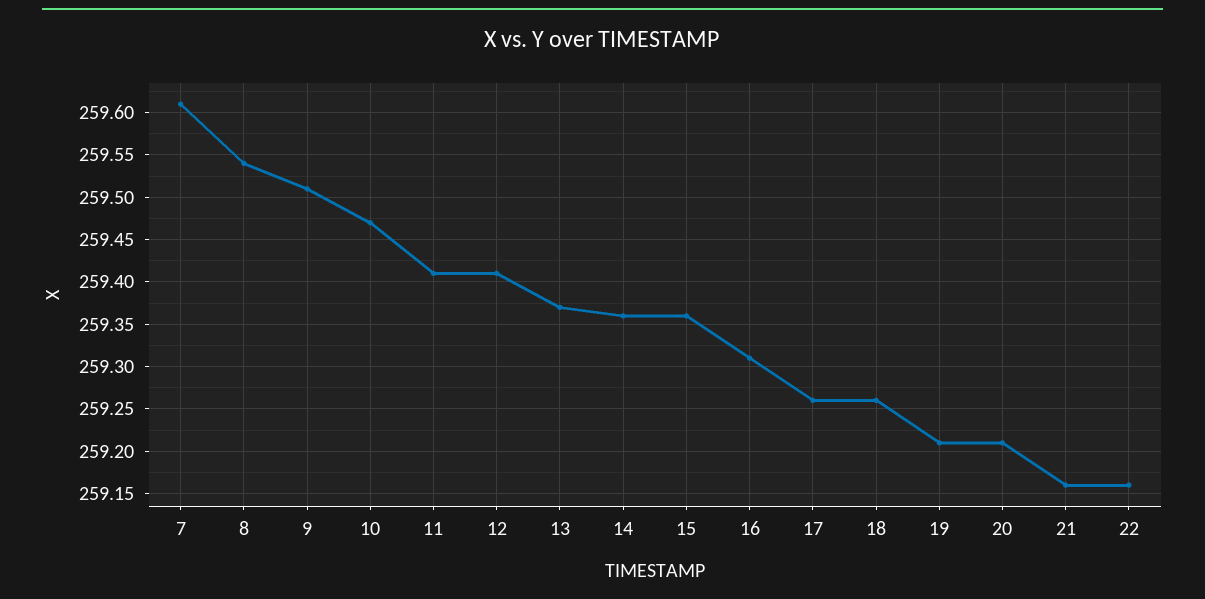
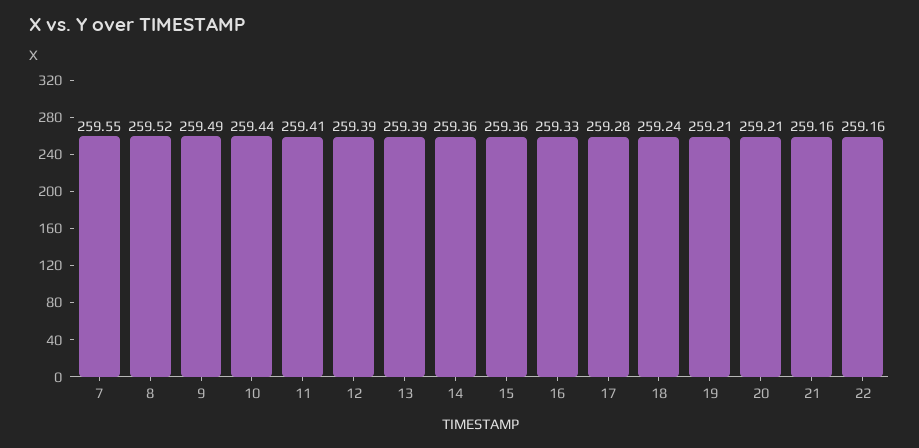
  {
-   "7": 259.61,
+   "7": 259.55,
-   "8": 259.54,
+   "8": 259.52,
-   "9": 259.51,
+   "9": 259.49,
-   "10": 259.47,
+   "10": 259.44,
    "11": 259.41,
-   "12": 259.41,
+   "12": 259.39,
-   "13": 259.37,
+   "13": 259.39,
    "14": 259.36,
    "15": 259.36,
-   "16": 259.31,
+   "16": 259.33,
-   "17": 259.26,
+   "17": 259.28,
-   "18": 259.26,
+   "18": 259.24,
    "19": 259.21,
    "20": 259.21,
    "21": 259.16,
    "22": 259.16
  }

